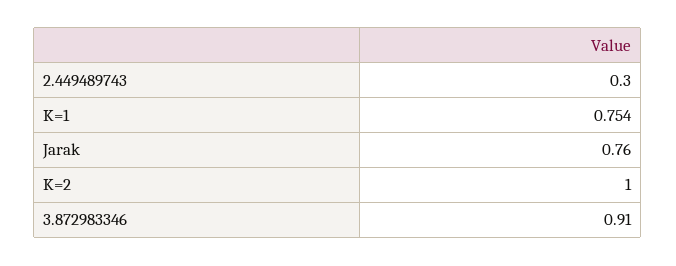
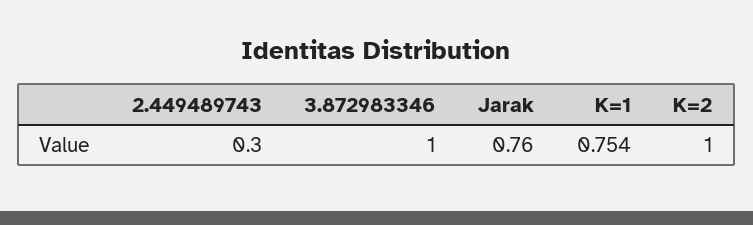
  {
    "2.449489743": 0.3,
    "K=1": 0.754,
    "Jarak": 0.76,
    "K=2": 1,
-   "3.872983346": 0.91
+   "3.872983346": 1
  }

